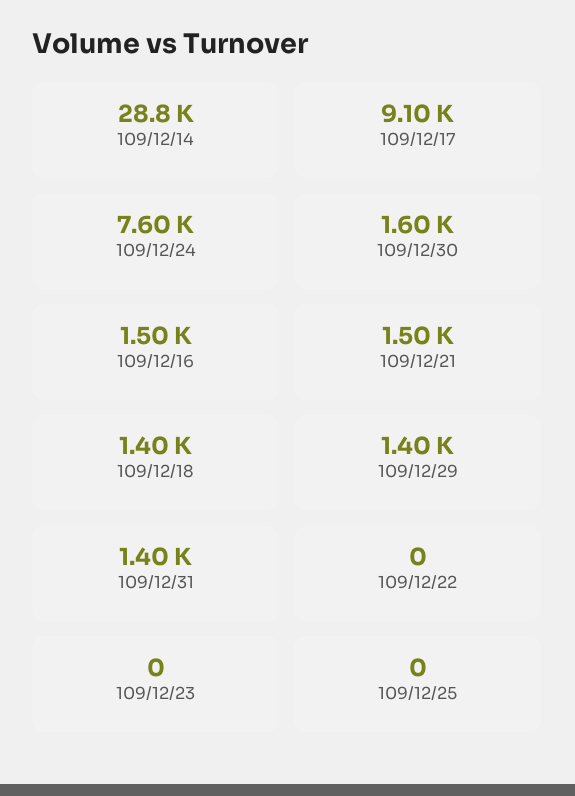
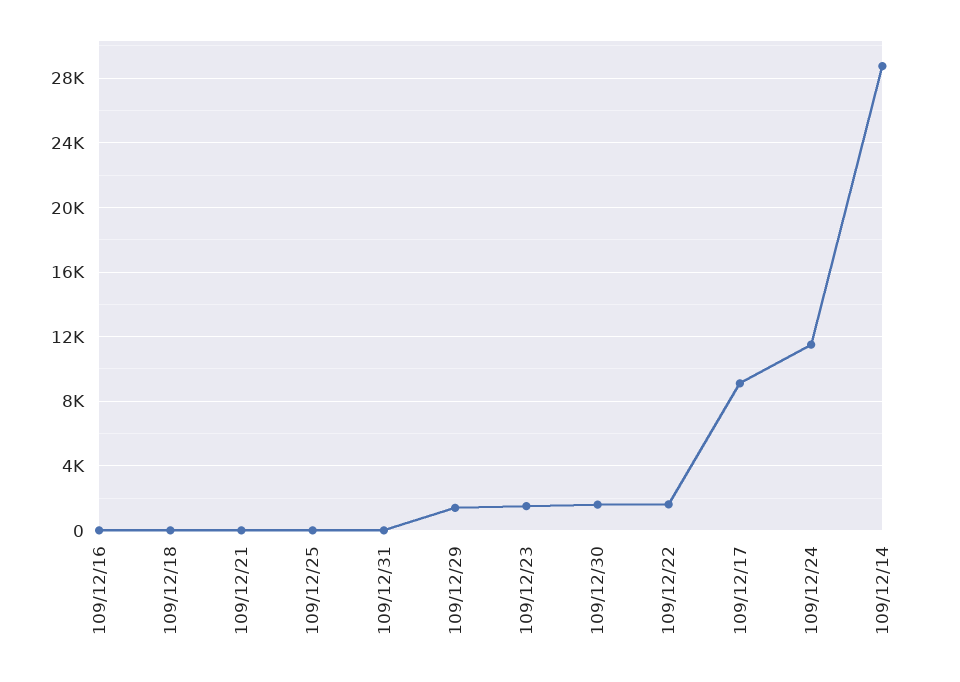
  {
    "109/12/14": 28800,
    "109/12/17": 9100,
-   "109/12/24": 7600,
+   "109/12/24": 11500,
    "109/12/30": 1600,
-   "109/12/16": 1500,
+   "109/12/16": 0,
-   "109/12/21": 1500,
+   "109/12/21": 0,
-   "109/12/18": 1400,
+   "109/12/18": 0,
    "109/12/29": 1400,
-   "109/12/31": 1400,
+   "109/12/31": 0,
-   "109/12/22": 0,
+   "109/12/22": 1500,
-   "109/12/23": 0,
+   "109/12/23": 1500,
    "109/12/25": 0
  }

